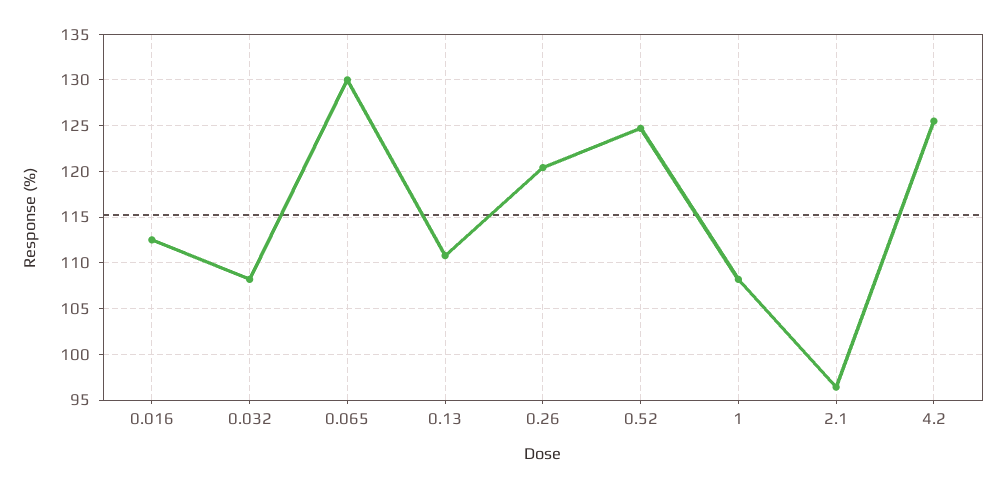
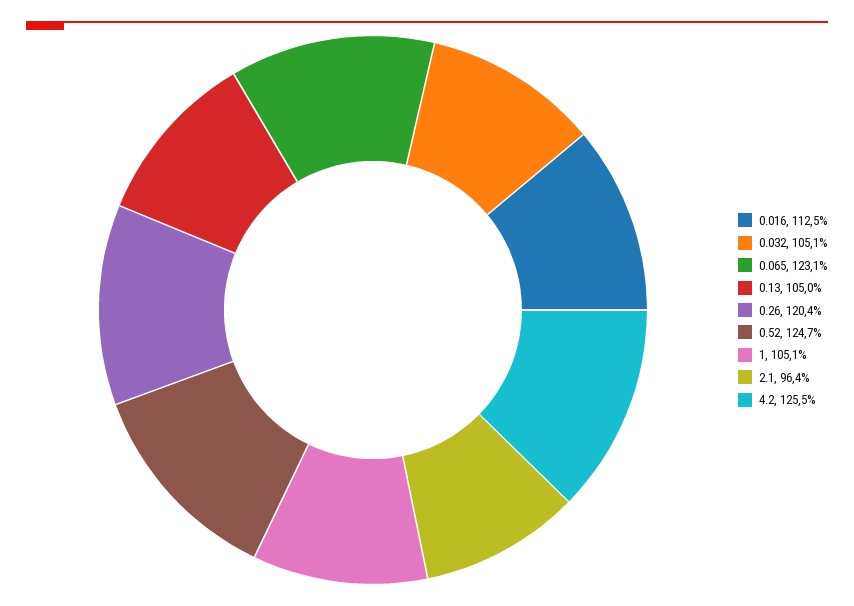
  {
    "0.016": 112.5,
-   "0.032": 108,
+   "0.032": 105.1,
-   "0.065": 130,
+   "0.065": 123.1,
-   "0.13": 111,
+   "0.13": 105,
    "0.26": 120.4,
    "0.52": 124.7,
-   "1": 108,
+   "1": 105.1,
    "2.1": 96.4,
    "4.2": 125.5
  }

